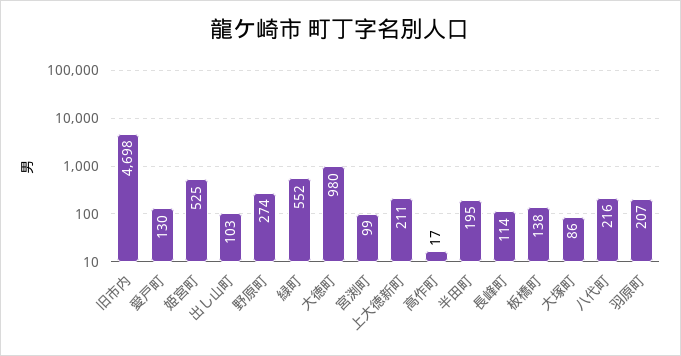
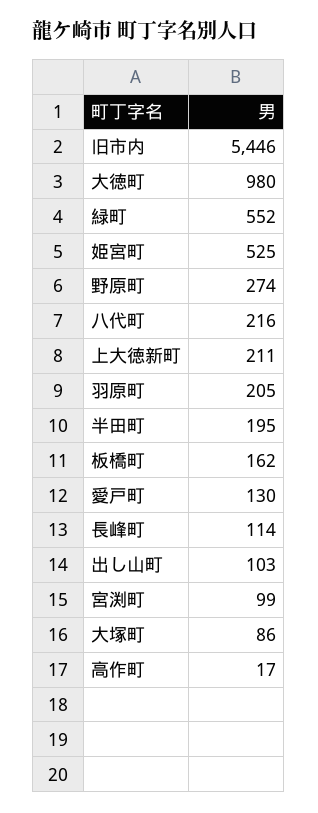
  {
-   "旧市内": 4698,
+   "旧市内": 5446,
    "愛戸町": 130,
    "姫宮町": 525,
    "出し山町": 103,
    "野原町": 274,
    "緑町": 552,
    "大徳町": 980,
    "宮渕町": 99,
    "上大徳新町": 211,
    "高作町": 17,
    "半田町": 195,
    "長峰町": 114,
-   "板橋町": 138,
+   "板橋町": 162,
    "大塚町": 86,
    "八代町": 216,
-   "羽原町": 207
+   "羽原町": 205
  }

